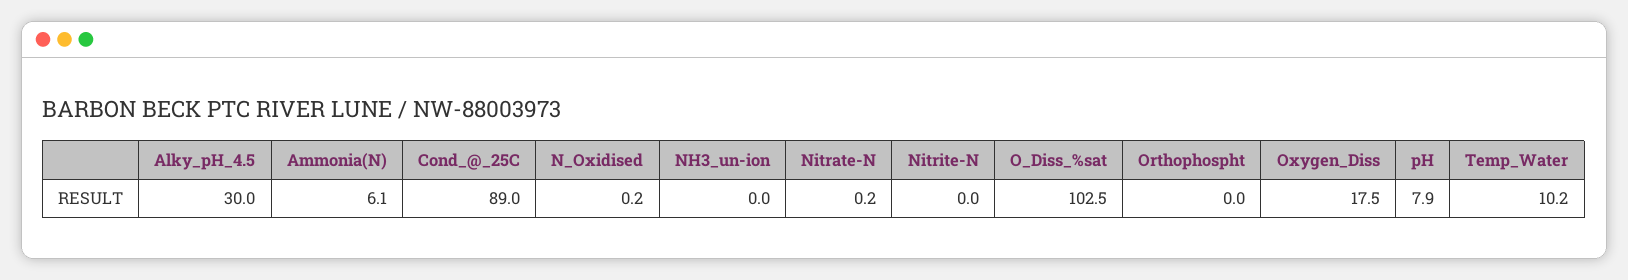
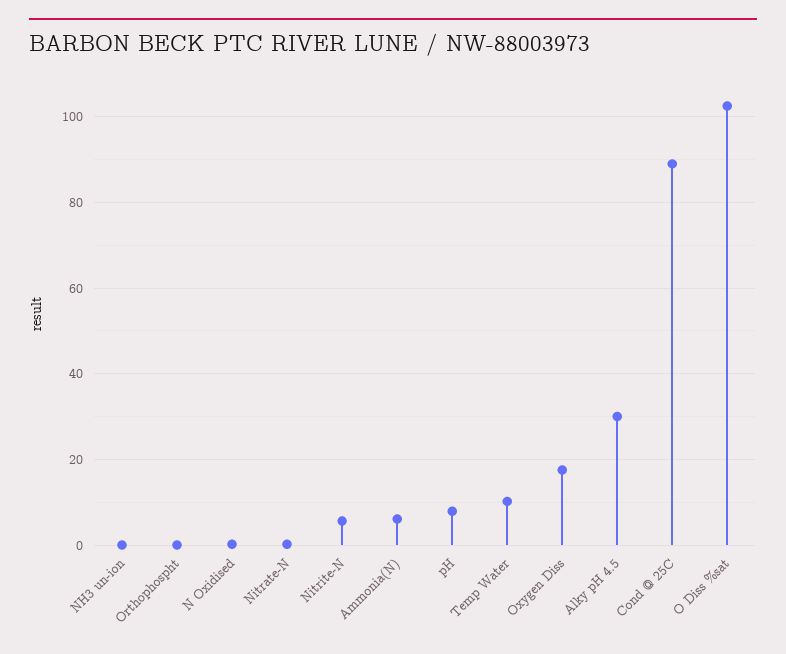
  {
    "Alky_pH_4.5": 30,
    "Ammonia(N)": 6.1,
    "Cond_@_25C": 89,
    "N_Oxidised": 0.2,
    "NH3_un-ion": 0,
    "Nitrate-N": 0.2,
-   "Nitrite-N": 0,
+   "Nitrite-N": 6,
    "O_Diss_%sat": 102.5,
    "Orthophospht": 0,
    "Oxygen_Diss": 17.5,
    "pH": 7.9,
    "Temp_Water": 10.2
  }

